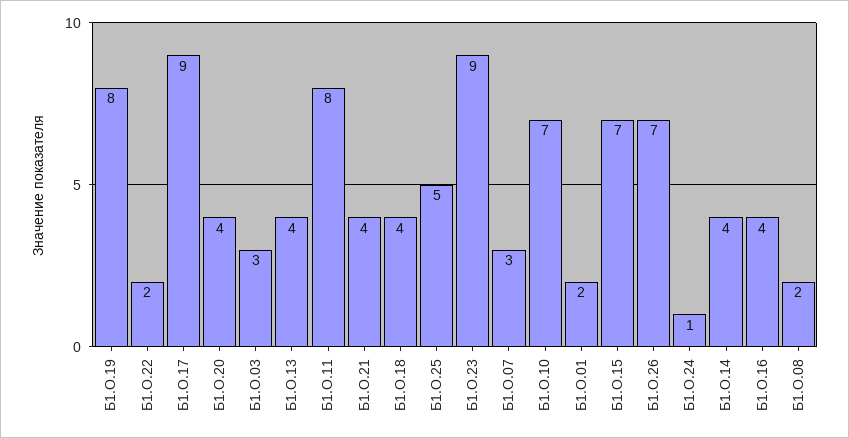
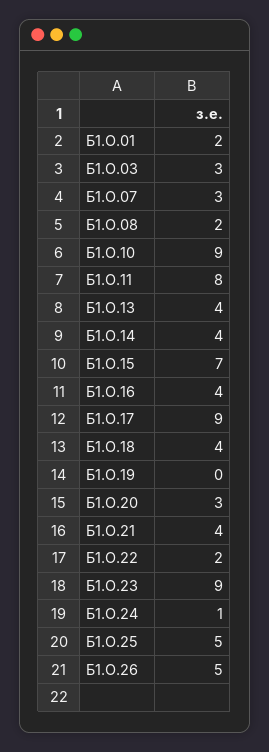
  {
-   "Б1.О.19": 8,
+   "Б1.О.19": 0,
    "Б1.О.22": 2,
    "Б1.О.17": 9,
-   "Б1.О.20": 4,
+   "Б1.О.20": 3,
    "Б1.О.03": 3,
    "Б1.О.13": 4,
    "Б1.О.11": 8,
    "Б1.О.21": 4,
    "Б1.О.18": 4,
    "Б1.О.25": 5,
    "Б1.О.23": 9,
    "Б1.О.07": 3,
-   "Б1.О.10": 7,
+   "Б1.О.10": 9,
    "Б1.О.01": 2,
    "Б1.О.15": 7,
-   "Б1.О.26": 7,
+   "Б1.О.26": 5,
    "Б1.О.24": 1,
    "Б1.О.14": 4,
    "Б1.О.16": 4,
    "Б1.О.08": 2
  }

